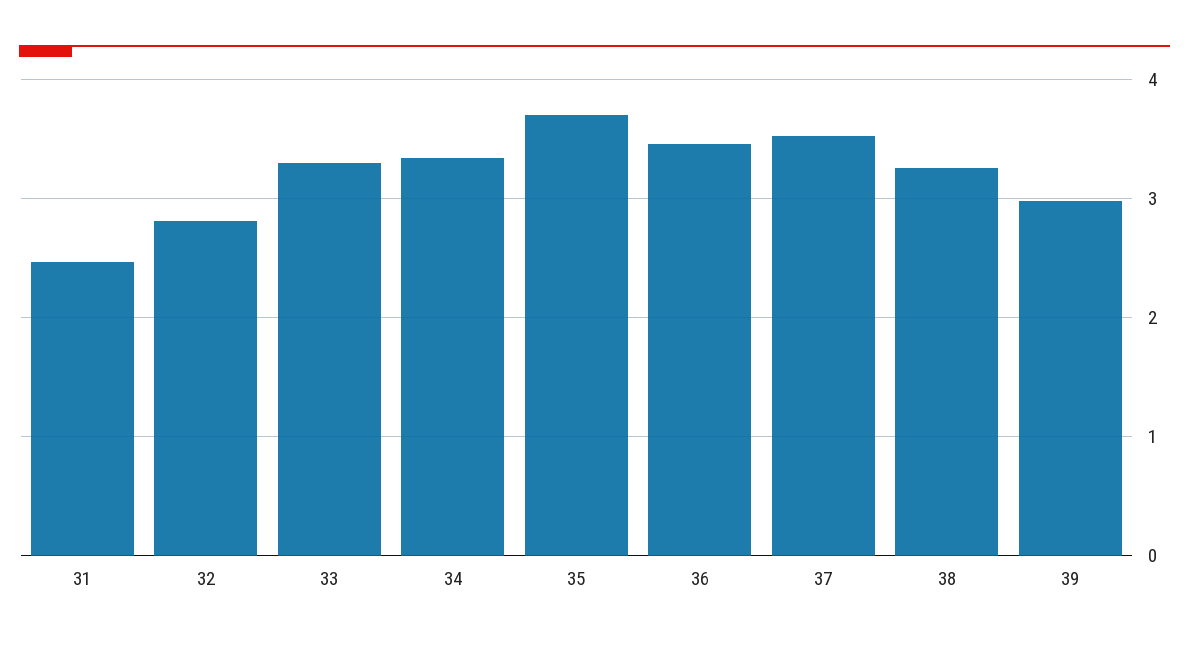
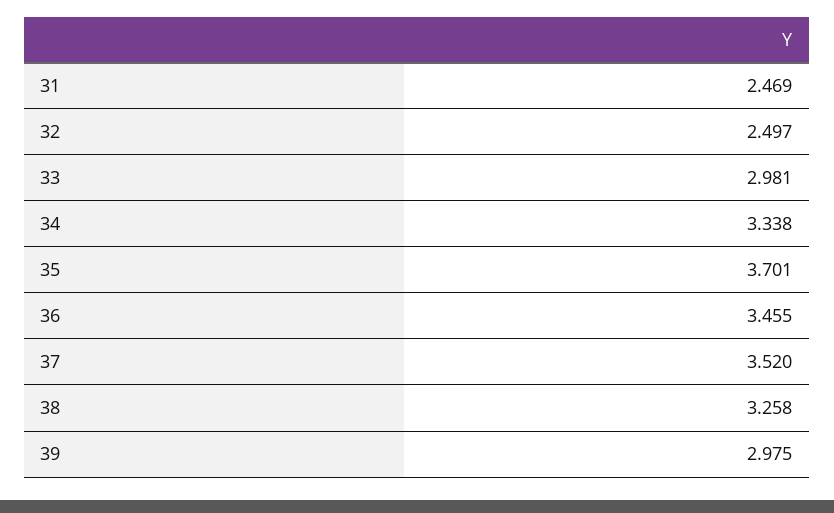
  {
    "31": 2.469,
-   "32": 2.8,
+   "32": 2.497,
-   "33": 3.3,
+   "33": 2.981,
    "34": 3.338,
    "35": 3.701,
    "36": 3.455,
    "37": 3.52,
    "38": 3.258,
    "39": 2.975
  }

